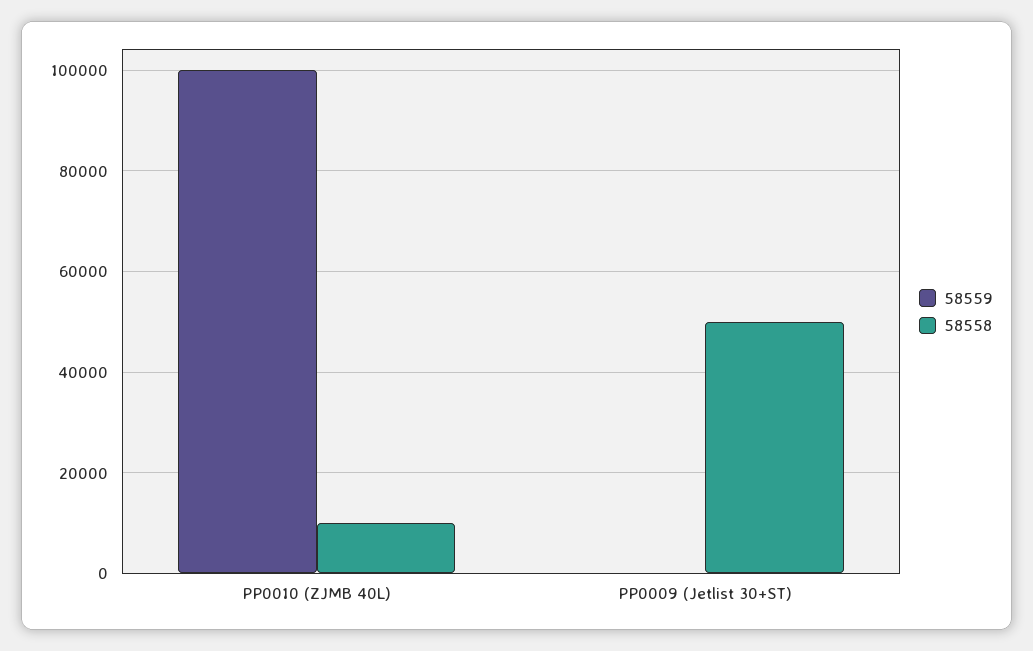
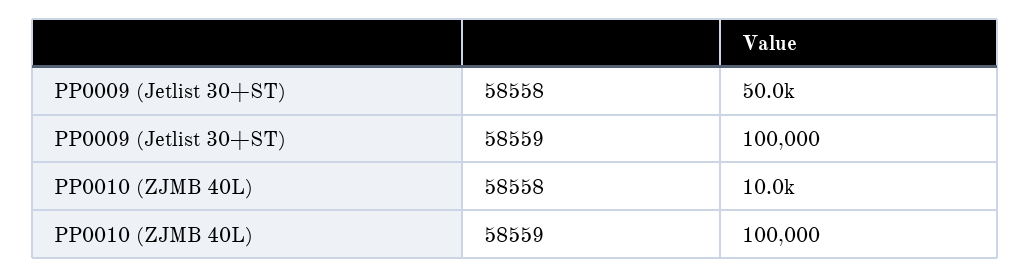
  {
    "58559": {
      "PP0010 (ZJMB 40L)": 100000,
-     "PP0009 (Jetlist 30+ST)": 0
+     "PP0009 (Jetlist 30+ST)": 100000
    },
    "58558": {
      "PP0010 (ZJMB 40L)": 10000,
      "PP0009 (Jetlist 30+ST)": 50000
    }
  }

